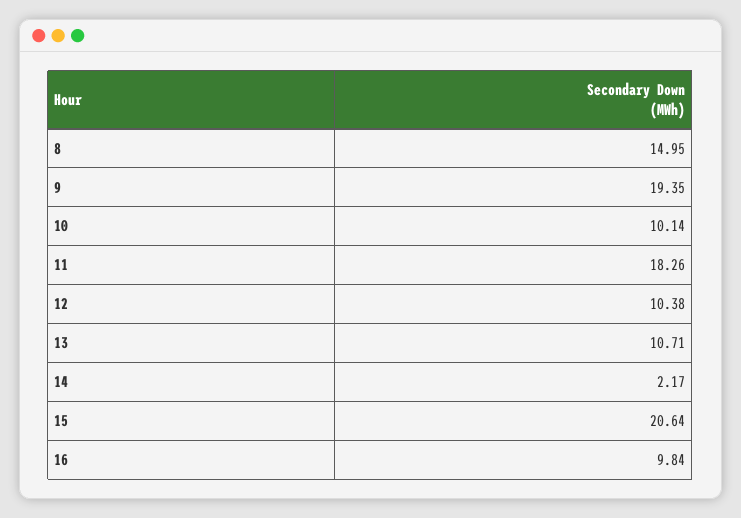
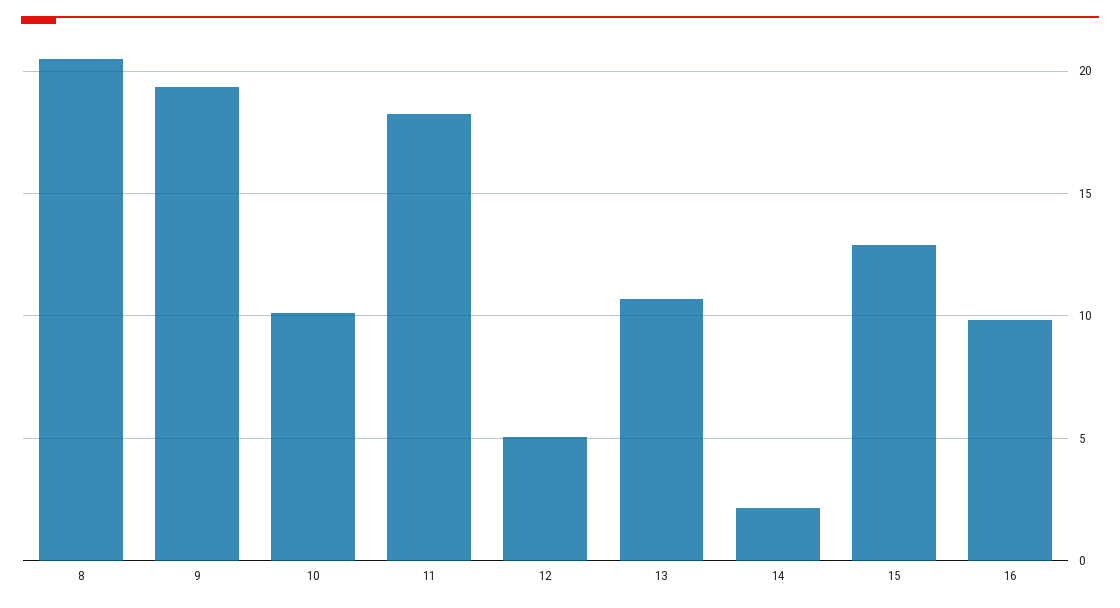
  {
-   "8": 14.95,
+   "8": 20.5,
    "9": 19.35,
    "10": 10.14,
    "11": 18.26,
-   "12": 10.38,
+   "12": 5,
    "13": 10.71,
    "14": 2.17,
-   "15": 20.64,
+   "15": 13,
    "16": 9.84
  }

